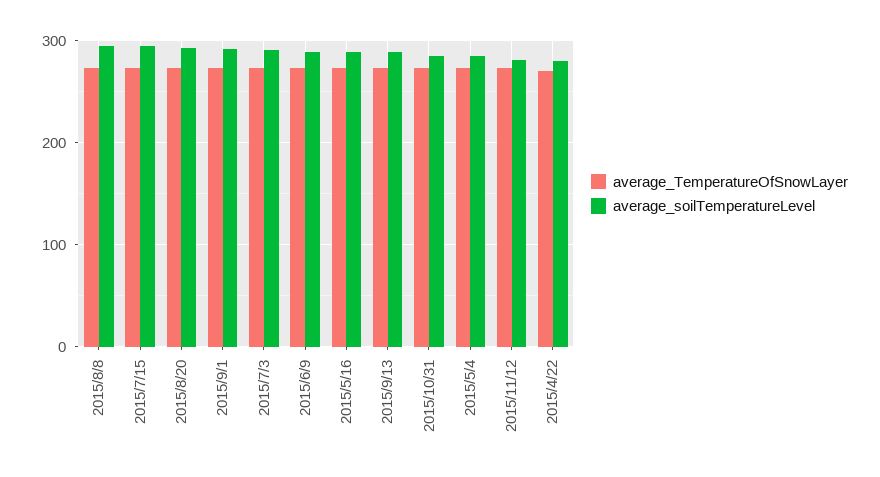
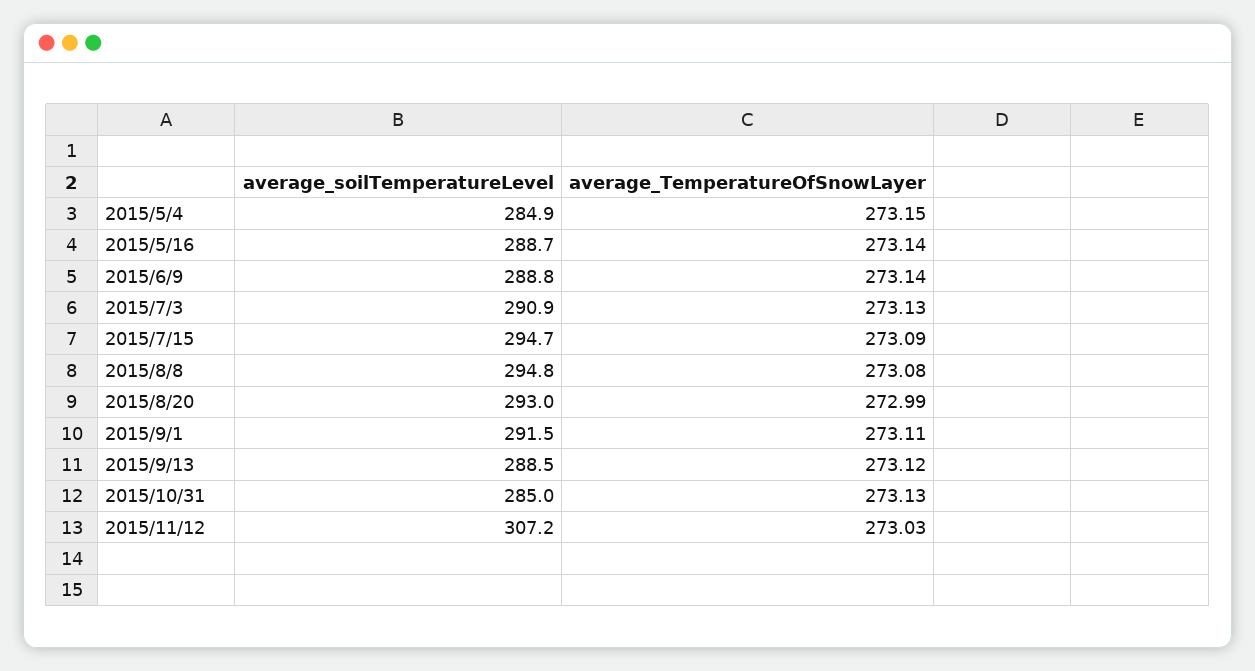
  {
    "average_TemperatureOfSnowLayer": {
      "2015/8/8": 273.08,
      "2015/7/15": 273.09,
      "2015/8/20": 272.99,
      "2015/9/1": 273.11,
      "2015/7/3": 273.13,
      "2015/6/9": 273.14,
      "2015/5/16": 273.14,
      "2015/9/13": 273.12,
      "2015/10/31": 273.13,
      "2015/5/4": 273.15,
-     "2015/11/12": 273.03,
+     "2015/11/12": 273.03
-     "2015/4/22": 270
    },
    "average_soilTemperatureLevel": {
      "2015/8/8": 294.8,
      "2015/7/15": 294.7,
      "2015/8/20": 293,
      "2015/9/1": 291.5,
      "2015/7/3": 290.9,
      "2015/6/9": 288.8,
      "2015/5/16": 288.7,
      "2015/9/13": 288.5,
      "2015/10/31": 285,
      "2015/5/4": 284.9,
-     "2015/11/12": 280,
+     "2015/11/12": 307.2
-     "2015/4/22": 280
    }
  }

